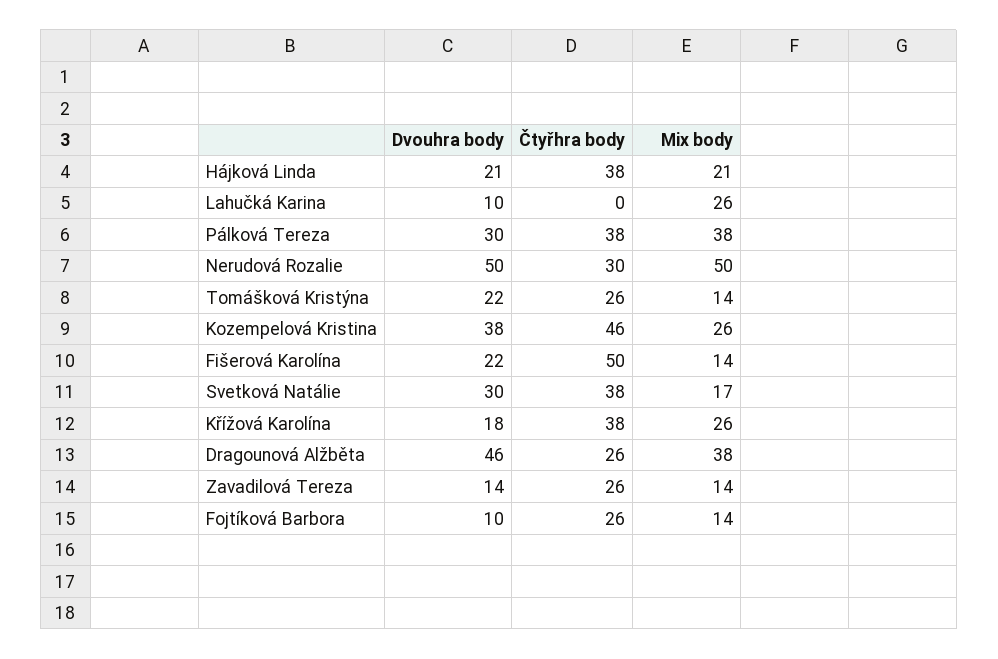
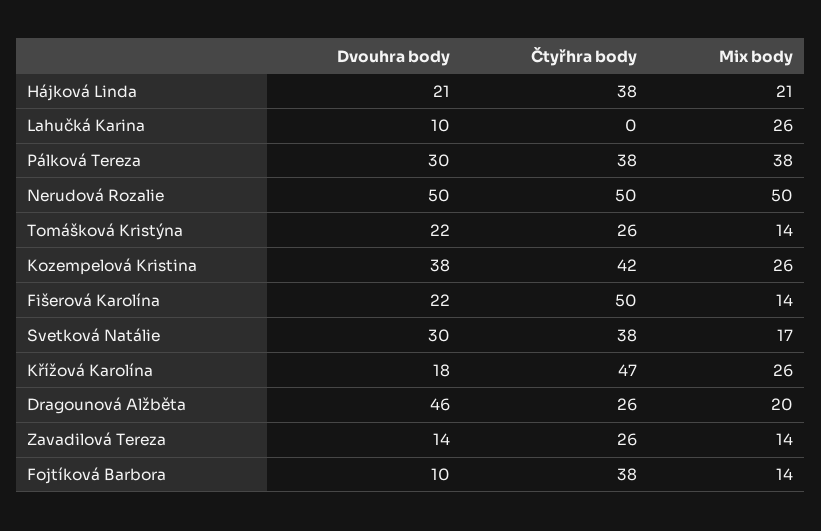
  {
    "Dvouhra body": {
      "Hájková Linda": 21,
      "Lahučká Karina": 10,
      "Pálková Tereza": 30,
      "Nerudová Rozalie": 50,
      "Tomášková Kristýna": 22,
      "Kozempelová Kristina": 38,
      "Fišerová Karolína": 22,
      "Svetková Natálie": 30,
      "Křížová Karolína": 18,
      "Dragounová Alžběta": 46,
      "Zavadilová Tereza": 14,
      "Fojtíková Barbora": 10
    },
    "Čtyřhra body": {
      "Hájková Linda": 38,
      "Lahučká Karina": 0,
      "Pálková Tereza": 38,
-     "Nerudová Rozalie": 30,
+     "Nerudová Rozalie": 50,
      "Tomášková Kristýna": 26,
-     "Kozempelová Kristina": 46,
+     "Kozempelová Kristina": 42,
      "Fišerová Karolína": 50,
      "Svetková Natálie": 38,
-     "Křížová Karolína": 38,
+     "Křížová Karolína": 47,
      "Dragounová Alžběta": 26,
      "Zavadilová Tereza": 26,
-     "Fojtíková Barbora": 26
+     "Fojtíková Barbora": 38
    },
    "Mix body": {
      "Hájková Linda": 21,
      "Lahučká Karina": 26,
      "Pálková Tereza": 38,
      "Nerudová Rozalie": 50,
      "Tomášková Kristýna": 14,
      "Kozempelová Kristina": 26,
      "Fišerová Karolína": 14,
      "Svetková Natálie": 17,
      "Křížová Karolína": 26,
-     "Dragounová Alžběta": 38,
+     "Dragounová Alžběta": 20,
      "Zavadilová Tereza": 14,
      "Fojtíková Barbora": 14
    }
  }

